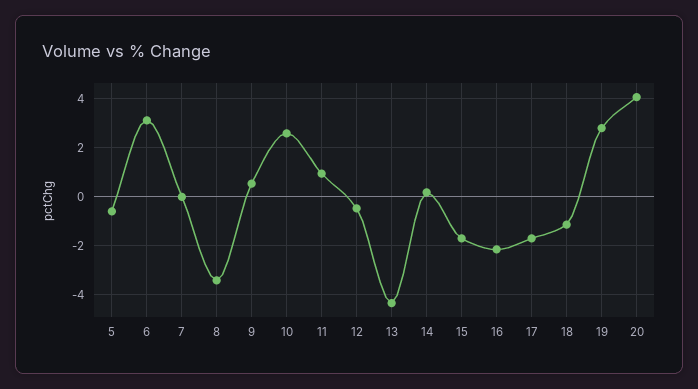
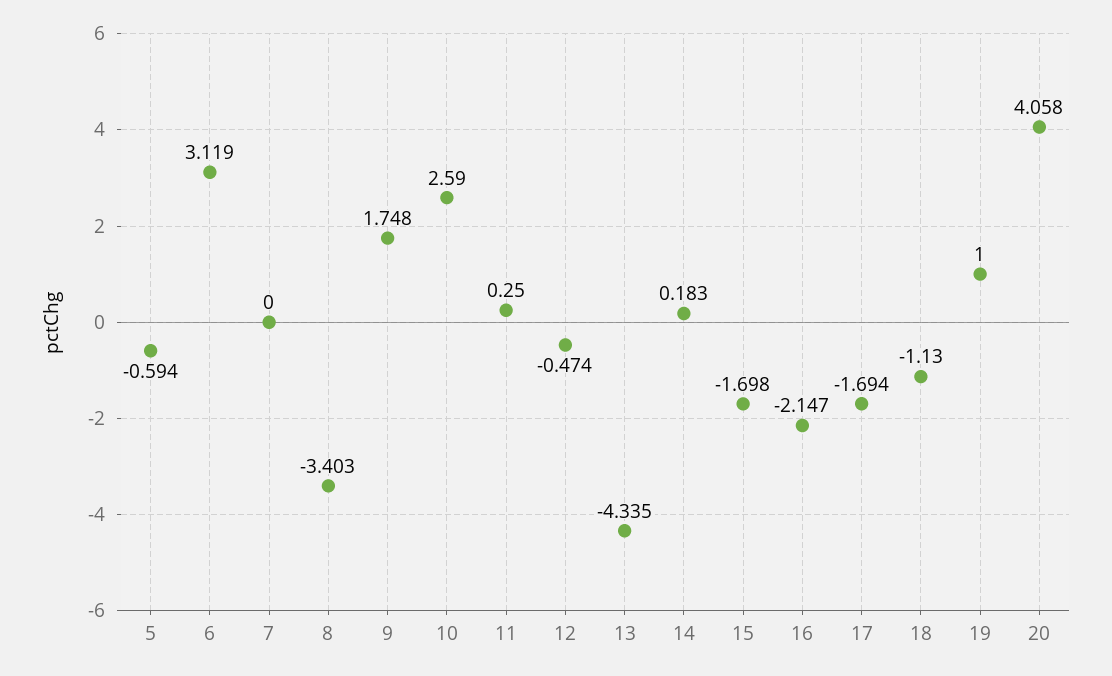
  {
    "5": -0.594,
    "6": 3.119,
    "7": 0,
    "8": -3.403,
-   "9": 0.5,
+   "9": 1.748,
    "10": 2.59,
-   "11": 1,
+   "11": 0.25,
    "12": -0.474,
    "13": -4.335,
    "14": 0.183,
    "15": -1.698,
    "16": -2.147,
    "17": -1.694,
    "18": -1.13,
-   "19": 2.75,
+   "19": 1,
    "20": 4.058
  }

